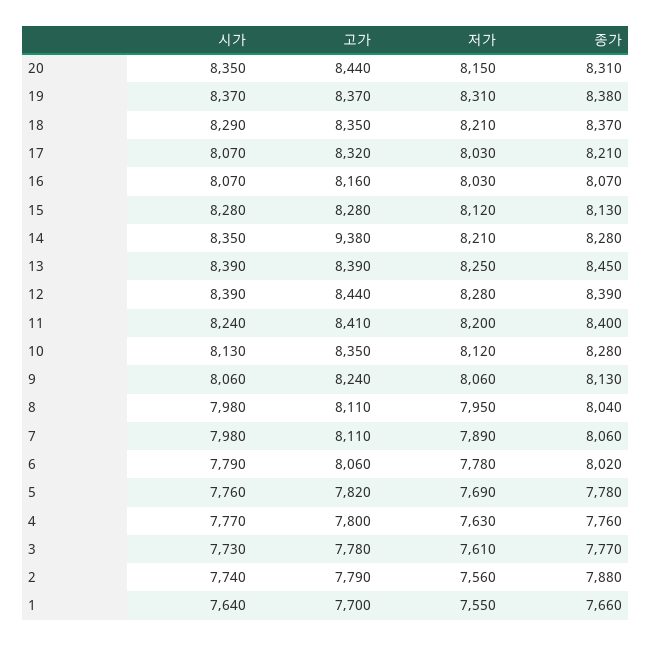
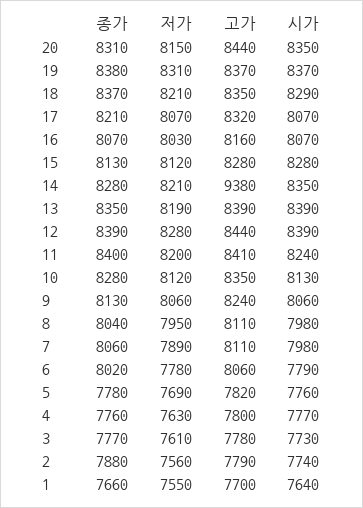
  {
    "시가": {
      "20": 8350,
      "19": 8370,
      "18": 8290,
      "17": 8070,
      "16": 8070,
      "15": 8280,
      "14": 8350,
      "13": 8390,
      "12": 8390,
      "11": 8240,
      "10": 8130,
      "9": 8060,
      "8": 7980,
      "7": 7980,
      "6": 7790,
      "5": 7760,
      "4": 7770,
      "3": 7730,
      "2": 7740,
      "1": 7640
    },
    "고가": {
      "20": 8440,
      "19": 8370,
      "18": 8350,
      "17": 8320,
      "16": 8160,
      "15": 8280,
      "14": 9380,
      "13": 8390,
      "12": 8440,
      "11": 8410,
      "10": 8350,
      "9": 8240,
      "8": 8110,
      "7": 8110,
      "6": 8060,
      "5": 7820,
      "4": 7800,
      "3": 7780,
      "2": 7790,
      "1": 7700
    },
    "저가": {
      "20": 8150,
      "19": 8310,
      "18": 8210,
-     "17": 8030,
+     "17": 8070,
      "16": 8030,
      "15": 8120,
      "14": 8210,
-     "13": 8250,
+     "13": 8190,
      "12": 8280,
      "11": 8200,
      "10": 8120,
      "9": 8060,
      "8": 7950,
      "7": 7890,
      "6": 7780,
      "5": 7690,
      "4": 7630,
      "3": 7610,
      "2": 7560,
      "1": 7550
    },
    "종가": {
      "20": 8310,
      "19": 8380,
      "18": 8370,
      "17": 8210,
      "16": 8070,
      "15": 8130,
      "14": 8280,
-     "13": 8450,
+     "13": 8350,
      "12": 8390,
      "11": 8400,
      "10": 8280,
      "9": 8130,
      "8": 8040,
      "7": 8060,
      "6": 8020,
      "5": 7780,
      "4": 7760,
      "3": 7770,
      "2": 7880,
      "1": 7660
    }
  }

